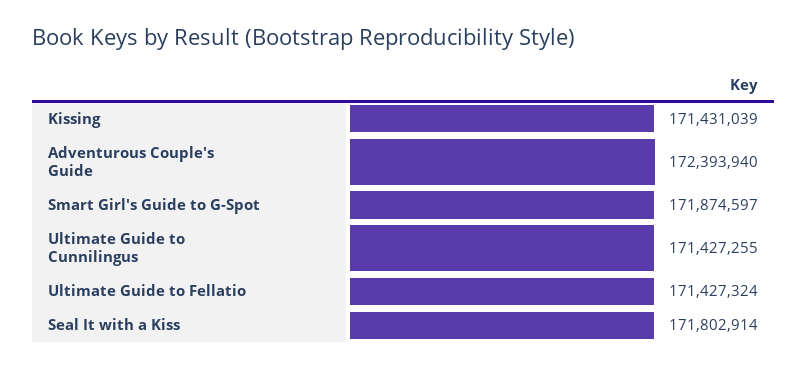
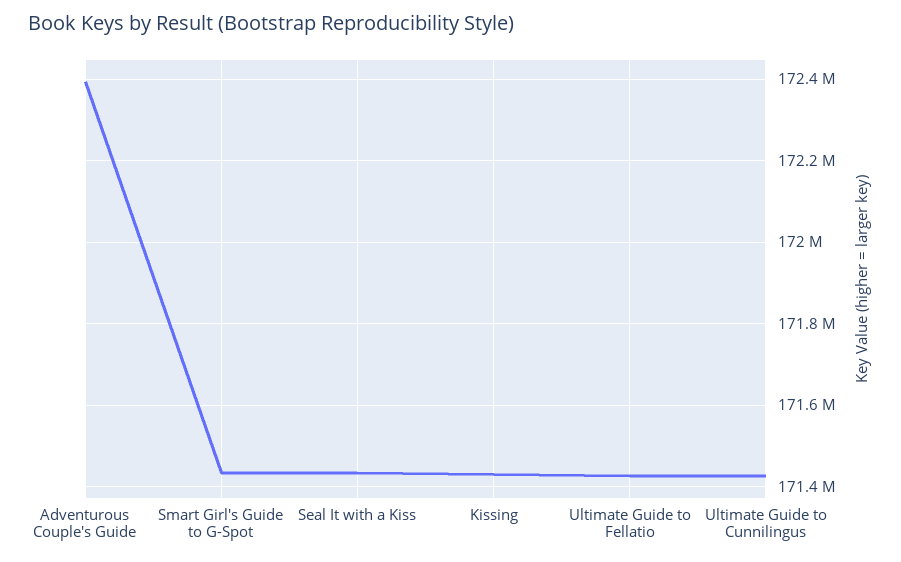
  {
    "Kissing": 171431039,
    "Adventurous Couple's Guide": 172393940,
-   "Smart Girl's Guide to G-Spot": 171874597,
+   "Smart Girl's Guide to G-Spot": 171440000,
    "Ultimate Guide to Cunnilingus": 171427255,
    "Ultimate Guide to Fellatio": 171427324,
-   "Seal It with a Kiss": 171802914
+   "Seal It with a Kiss": 171440000
  }

